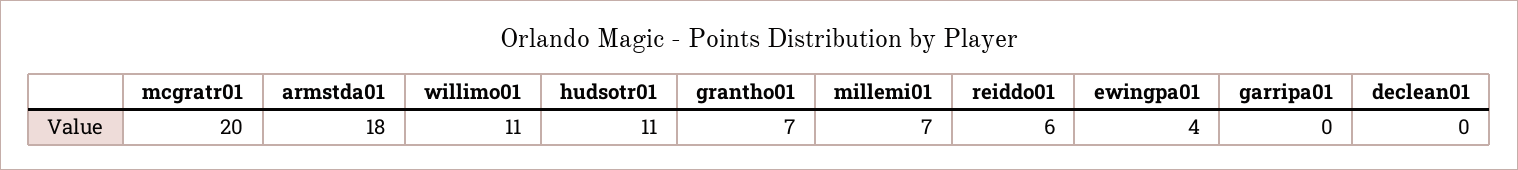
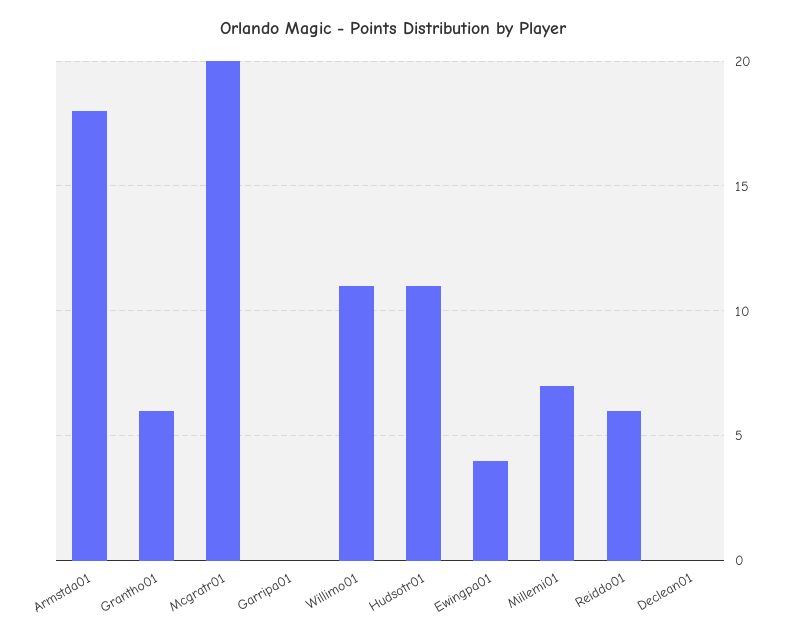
  {
    "mcgratr01": 20,
    "armstda01": 18,
    "willimo01": 11,
    "hudsotr01": 11,
-   "grantho01": 7,
+   "grantho01": 6,
    "millemi01": 7,
    "reiddo01": 6,
    "ewingpa01": 4,
    "garripa01": 0,
    "declean01": 0
  }

